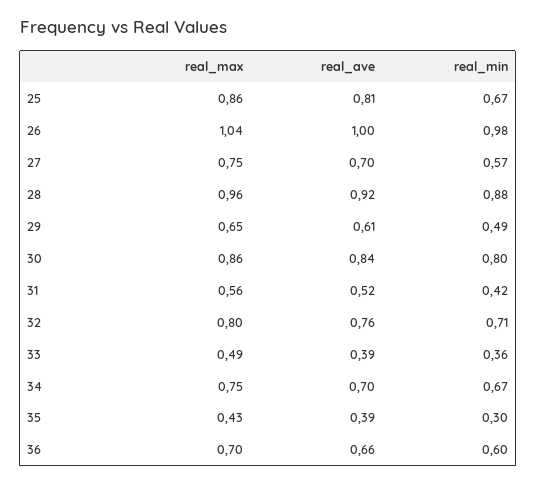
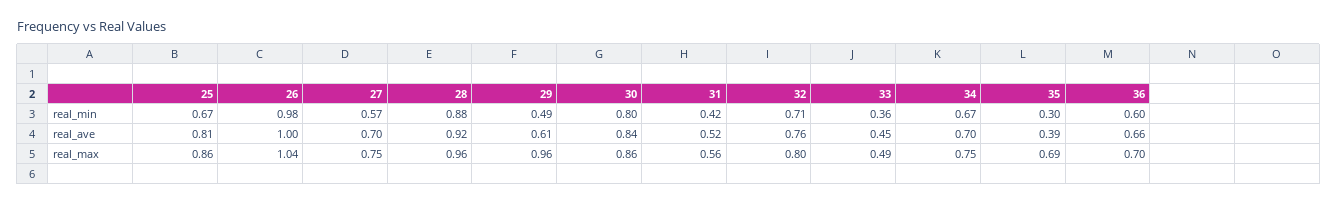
  {
    "real_max": {
      "25": 0.86,
      "26": 1.04,
      "27": 0.75,
      "28": 0.96,
-     "29": 0.65,
+     "29": 0.96,
      "30": 0.86,
      "31": 0.56,
      "32": 0.8,
      "33": 0.49,
      "34": 0.75,
-     "35": 0.43,
+     "35": 0.69,
      "36": 0.7
    },
    "real_ave": {
      "25": 0.81,
      "26": 1,
      "27": 0.7,
      "28": 0.92,
      "29": 0.61,
      "30": 0.84,
      "31": 0.52,
      "32": 0.76,
-     "33": 0.39,
+     "33": 0.45,
      "34": 0.7,
      "35": 0.39,
      "36": 0.66
    },
    "real_min": {
      "25": 0.67,
      "26": 0.98,
      "27": 0.57,
      "28": 0.88,
      "29": 0.49,
      "30": 0.8,
      "31": 0.42,
      "32": 0.71,
      "33": 0.36,
      "34": 0.67,
      "35": 0.3,
      "36": 0.6
    }
  }

